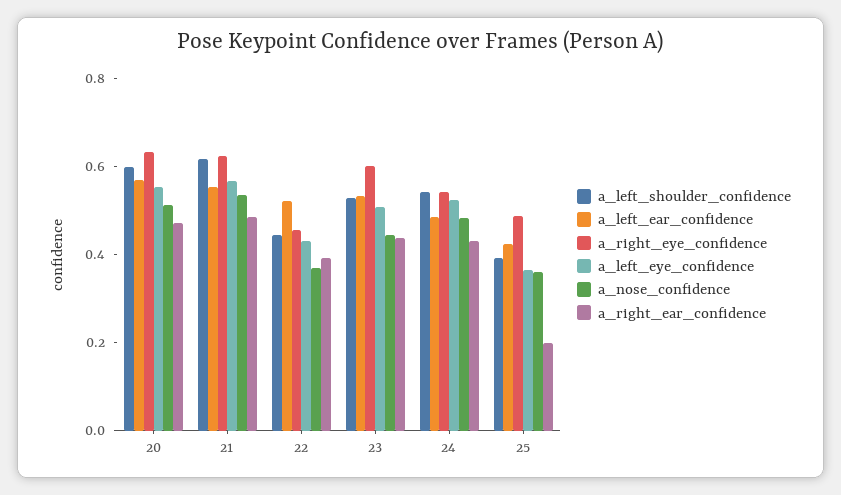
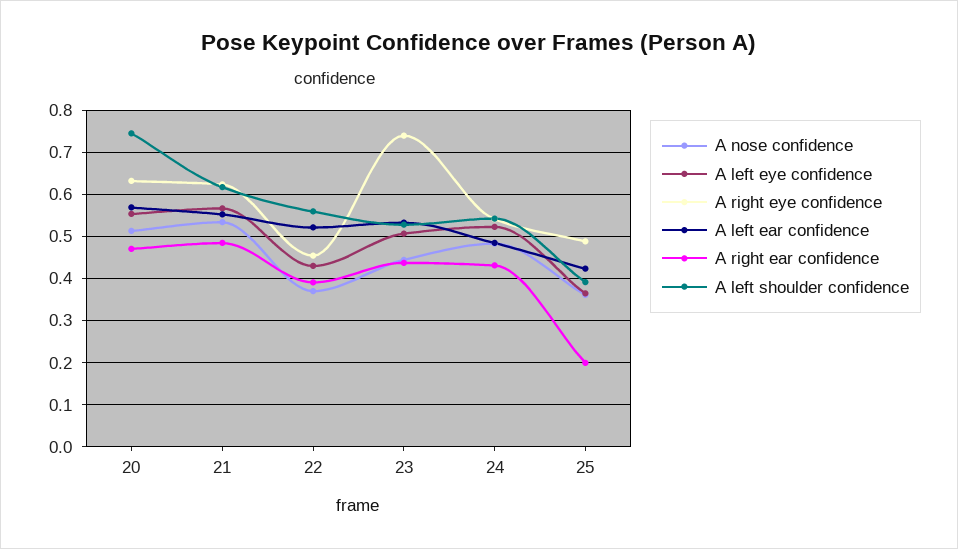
  {
    "a_left_shoulder_confidence": {
-     "20": 0.6,
+     "20": 0.74,
      "21": 0.62,
-     "22": 0.45,
+     "22": 0.56,
      "23": 0.52,
      "24": 0.54,
      "25": 0.4
    },
    "a_left_ear_confidence": {
      "20": 0.56,
      "21": 0.56,
      "22": 0.52,
      "23": 0.54,
      "24": 0.48,
      "25": 0.42
    },
    "a_right_eye_confidence": {
      "20": 0.64,
      "21": 0.62,
      "22": 0.46,
-     "23": 0.6,
+     "23": 0.74,
      "24": 0.54,
      "25": 0.48
    },
    "a_left_eye_confidence": {
      "20": 0.56,
      "21": 0.56,
      "22": 0.44,
      "23": 0.5,
      "24": 0.52,
      "25": 0.36
    },
    "a_nose_confidence": {
      "20": 0.52,
      "21": 0.54,
      "22": 0.38,
      "23": 0.44,
      "24": 0.48,
      "25": 0.36
    },
    "a_right_ear_confidence": {
      "20": 0.48,
      "21": 0.48,
      "22": 0.4,
      "23": 0.44,
      "24": 0.44,
      "25": 0.2
    }
  }

